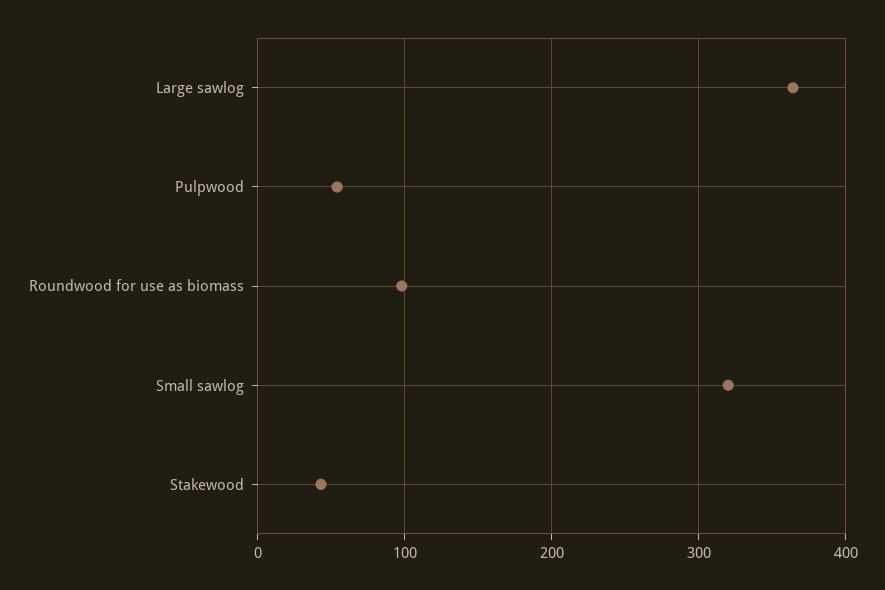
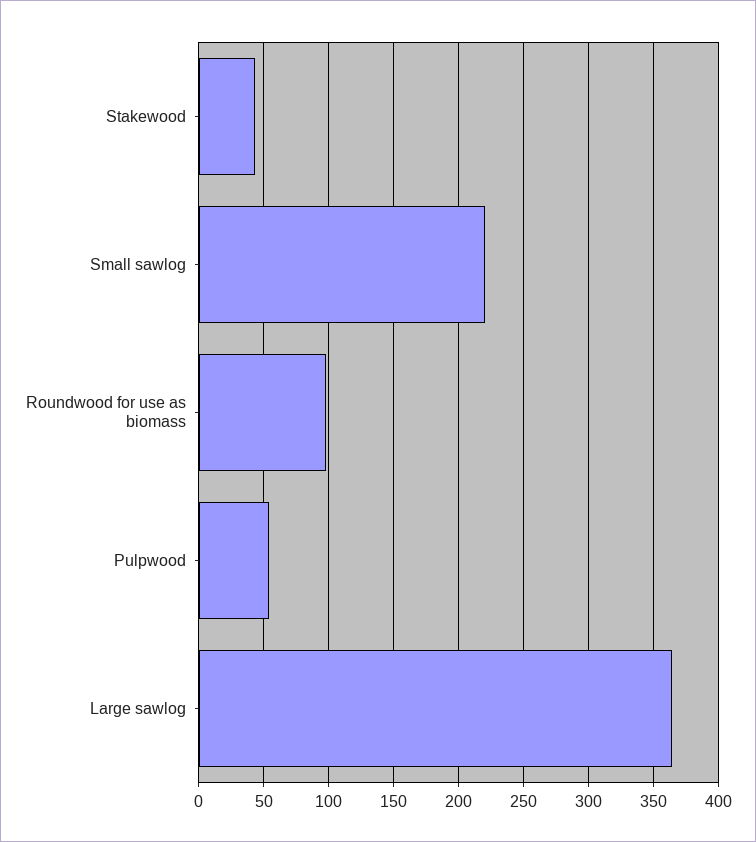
  {
    "Large sawlog": 365,
    "Pulpwood": 55,
    "Roundwood for use as biomass": 100,
-   "Small sawlog": 320,
+   "Small sawlog": 220,
    "Stakewood": 45
  }

